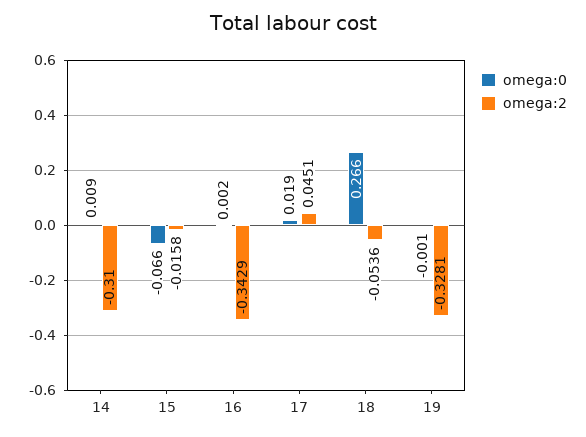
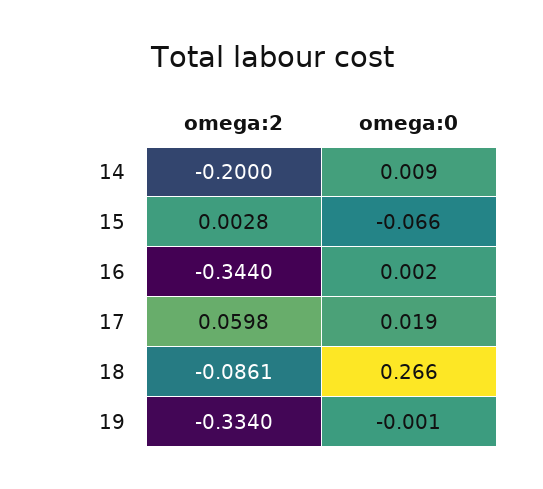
  {
    "omega:0": {
      "14": 0.009,
      "15": -0.066,
      "16": 0.002,
      "17": 0.019,
      "18": 0.266,
      "19": -0.001
    },
    "omega:2": {
-     "14": -0.31,
+     "14": -0.2,
-     "15": -0.0158,
+     "15": 0.0028,
-     "16": -0.3429,
+     "16": -0.344,
-     "17": 0.0451,
+     "17": 0.0598,
-     "18": -0.0536,
+     "18": -0.0861,
-     "19": -0.3281
+     "19": -0.334
    }
  }

